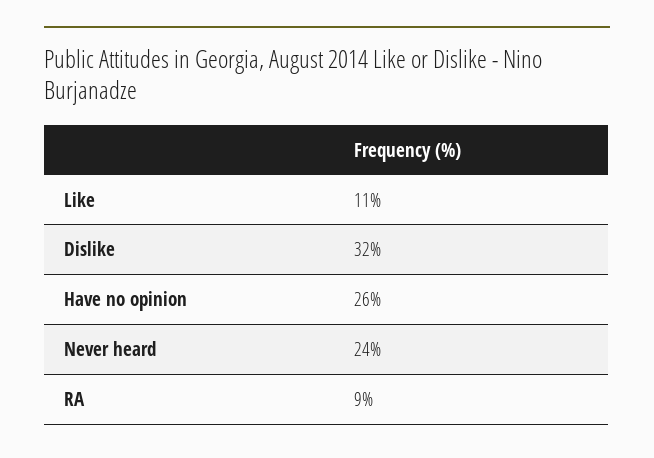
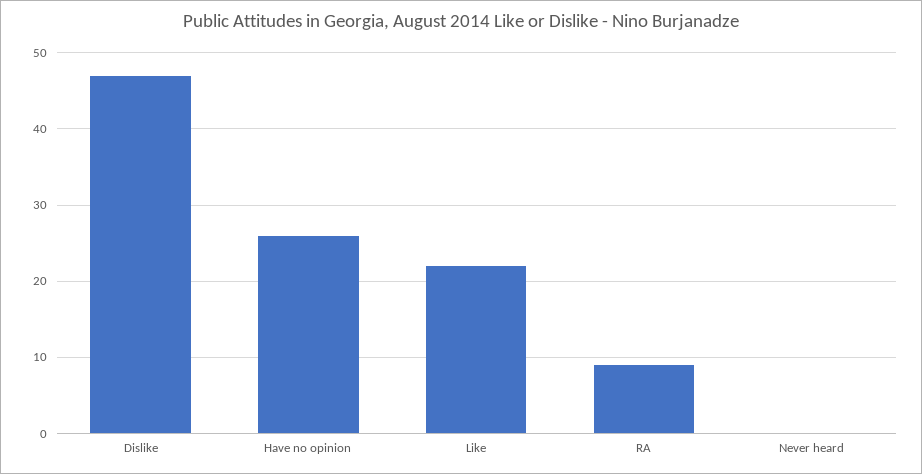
  {
-   "Like": 11,
+   "Like": 22,
-   "Dislike": 32,
+   "Dislike": 47,
    "Have no opinion": 26,
-   "Never heard": 24,
+   "Never heard": 0,
    "RA": 9
  }

